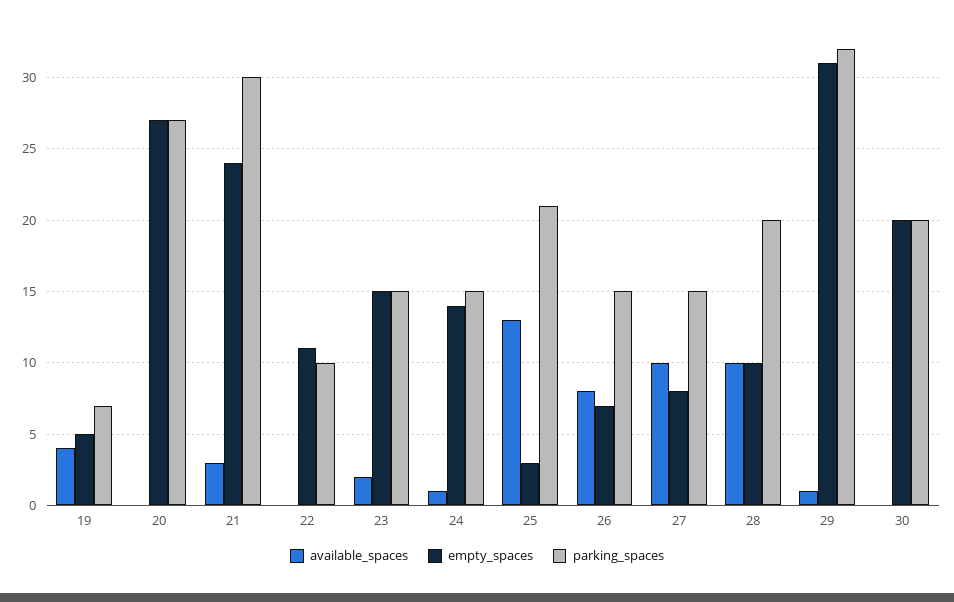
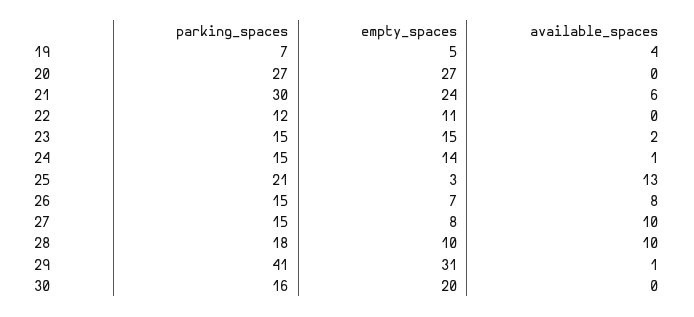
  {
    "available_spaces": {
      "19": 4,
      "20": 0,
-     "21": 3,
+     "21": 6,
      "22": 0,
      "23": 2,
      "24": 1,
      "25": 13,
      "26": 8,
      "27": 10,
      "28": 10,
      "29": 1,
      "30": 0
    },
    "empty_spaces": {
      "19": 5,
      "20": 27,
      "21": 24,
      "22": 11,
      "23": 15,
      "24": 14,
      "25": 3,
      "26": 7,
      "27": 8,
      "28": 10,
      "29": 31,
      "30": 20
    },
    "parking_spaces": {
      "19": 7,
      "20": 27,
      "21": 30,
-     "22": 10,
+     "22": 12,
      "23": 15,
      "24": 15,
      "25": 21,
      "26": 15,
      "27": 15,
-     "28": 20,
+     "28": 18,
-     "29": 32,
+     "29": 41,
-     "30": 20
+     "30": 16
    }
  }

